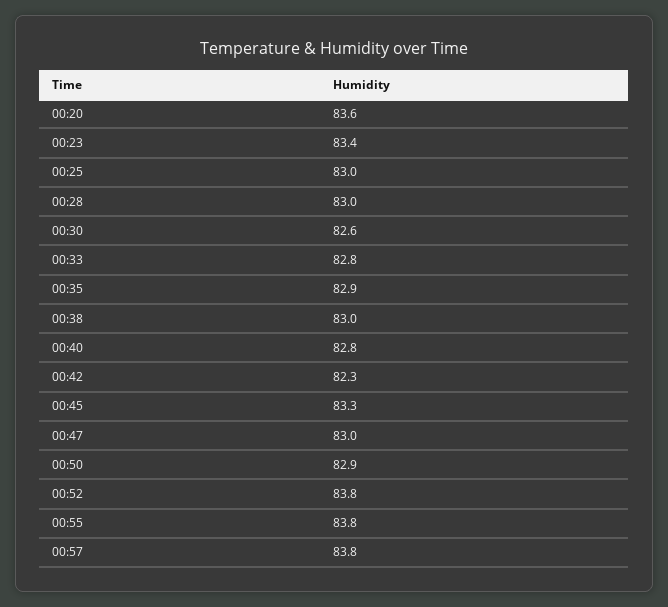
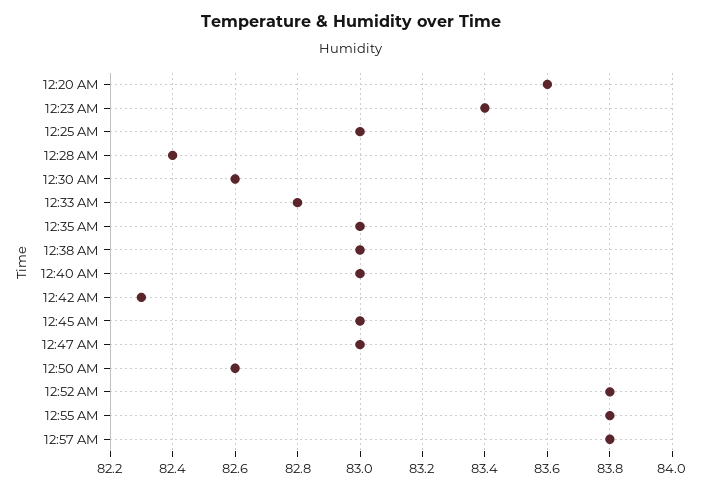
  {
    "00:20": 83.6,
    "00:23": 83.4,
    "00:25": 83,
-   "00:28": 83,
+   "00:28": 82.4,
    "00:30": 82.6,
    "00:33": 82.8,
-   "00:35": 82.9,
+   "00:35": 83,
    "00:38": 83,
-   "00:40": 82.8,
+   "00:40": 83,
    "00:42": 82.3,
-   "00:45": 83.3,
+   "00:45": 83,
    "00:47": 83,
-   "00:50": 82.9,
+   "00:50": 82.6,
    "00:52": 83.8,
    "00:55": 83.8,
    "00:57": 83.8
  }

